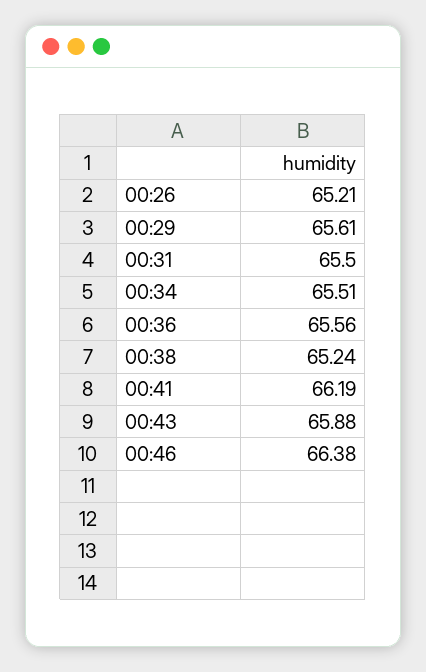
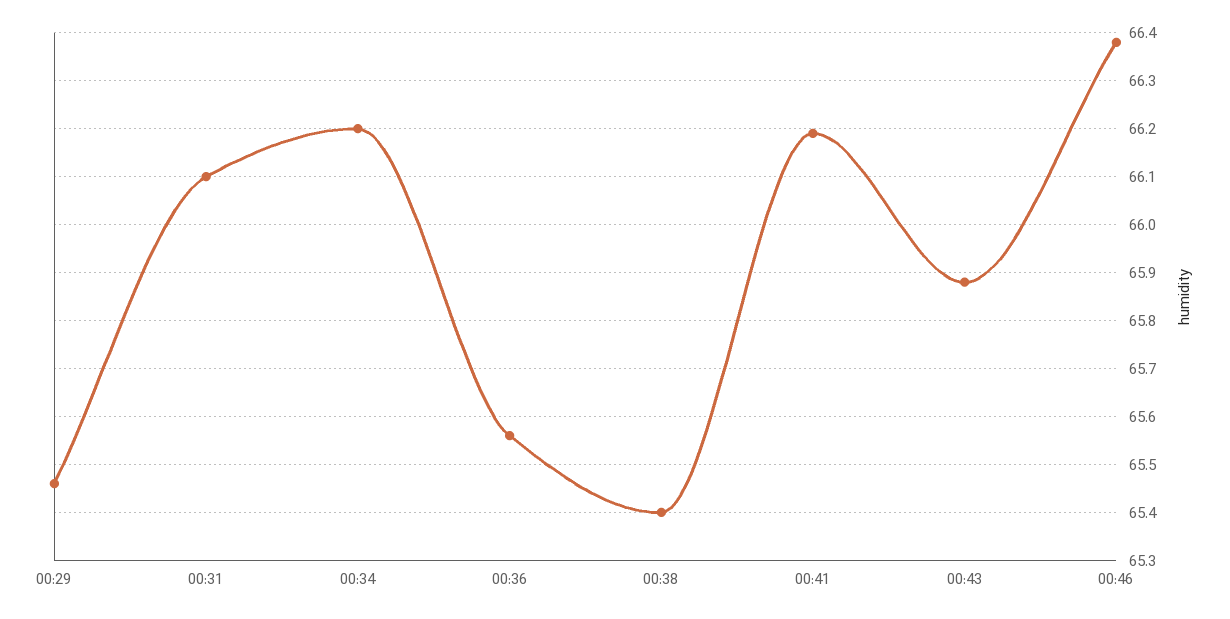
  {
-   "00:26": 65.21,
-   "00:29": 65.61,
+   "00:29": 65.45,
-   "00:31": 65.5,
+   "00:31": 66.1,
-   "00:34": 65.51,
+   "00:34": 66.2,
    "00:36": 65.56,
-   "00:38": 65.24,
+   "00:38": 65.4,
    "00:41": 66.19,
    "00:43": 65.88,
    "00:46": 66.38
  }

